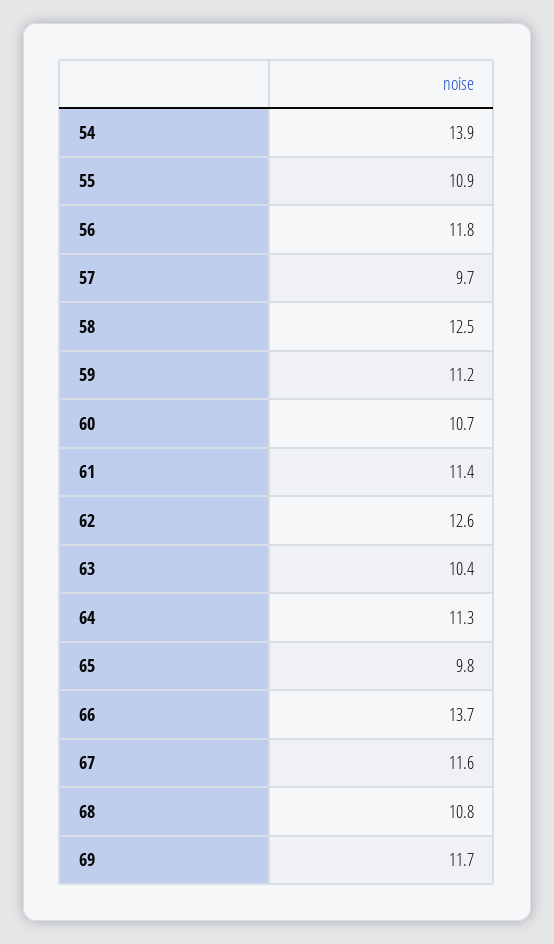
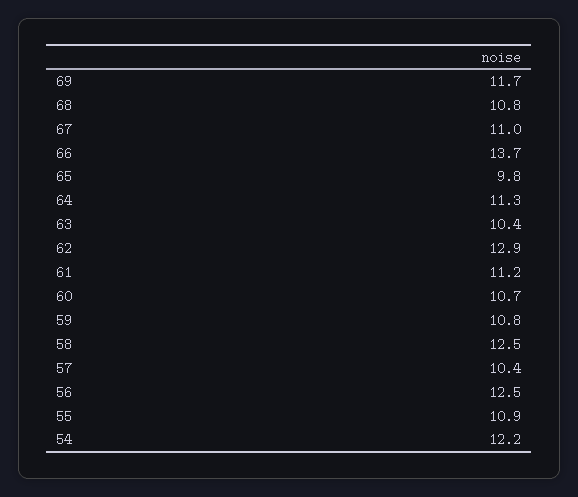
  {
-   "54": 13.9,
+   "54": 12.2,
    "55": 10.9,
-   "56": 11.8,
+   "56": 12.5,
-   "57": 9.7,
+   "57": 10.4,
    "58": 12.5,
-   "59": 11.2,
+   "59": 10.8,
    "60": 10.7,
-   "61": 11.4,
+   "61": 11.2,
-   "62": 12.6,
+   "62": 12.9,
    "63": 10.4,
    "64": 11.3,
    "65": 9.8,
    "66": 13.7,
-   "67": 11.6,
+   "67": 11,
    "68": 10.8,
    "69": 11.7
  }

